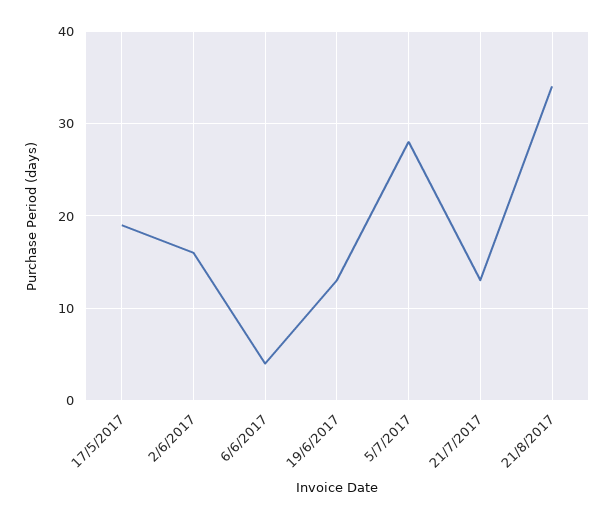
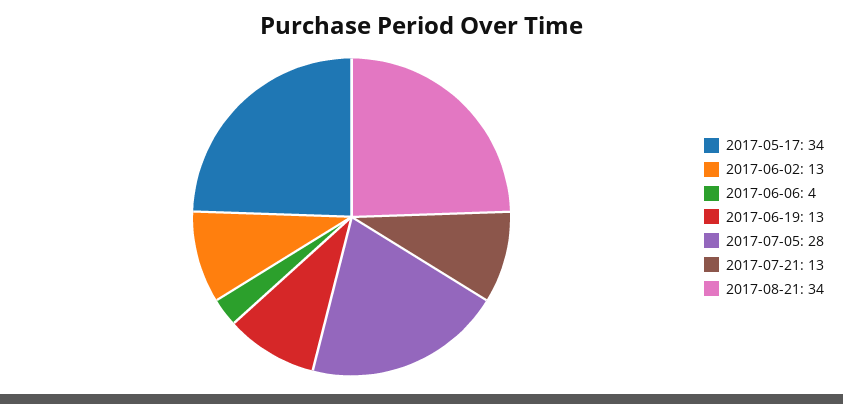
  {
-   "17/5/2017": 19,
+   "17/5/2017": 34,
-   "2/6/2017": 16,
+   "2/6/2017": 13,
    "6/6/2017": 4,
    "19/6/2017": 13,
    "5/7/2017": 28,
    "21/7/2017": 13,
    "21/8/2017": 34
  }

